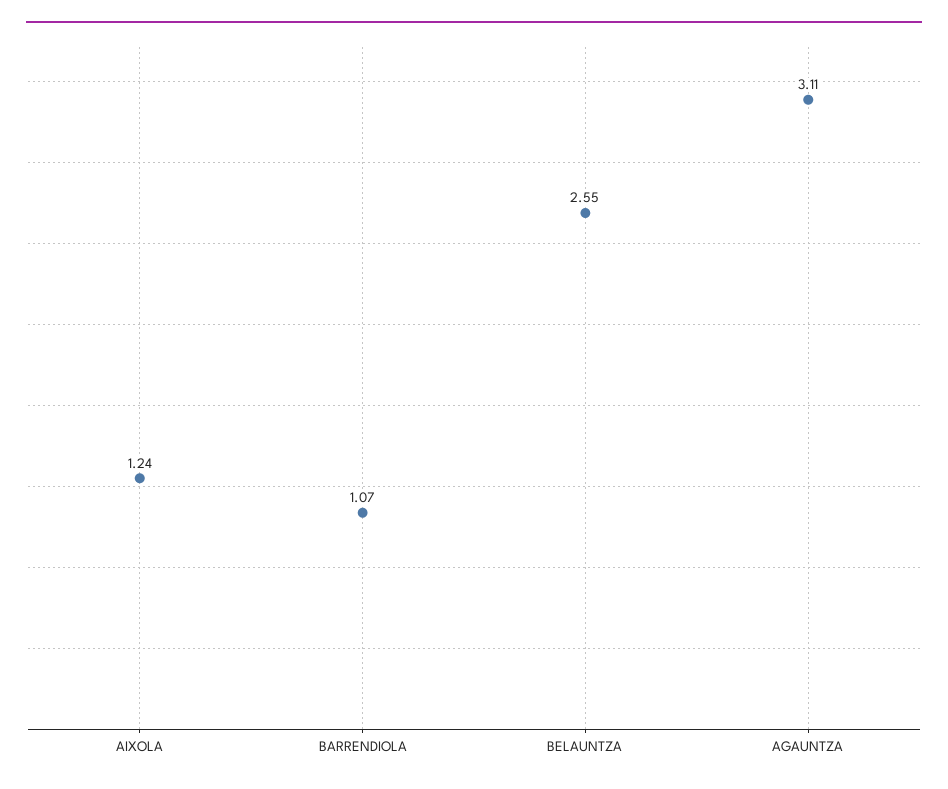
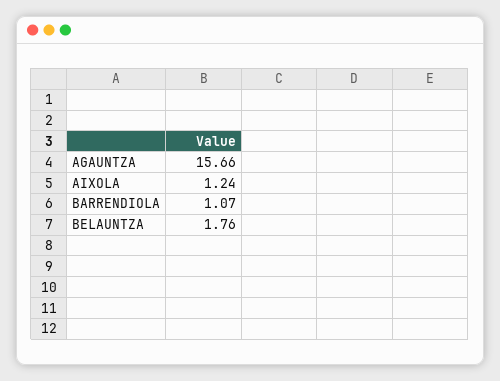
  {
    "AIXOLA": 1.24,
    "BARRENDIOLA": 1.07,
-   "BELAUNTZA": 2.55,
+   "BELAUNTZA": 1.76,
-   "AGAUNTZA": 3.11
+   "AGAUNTZA": 15.66
  }

